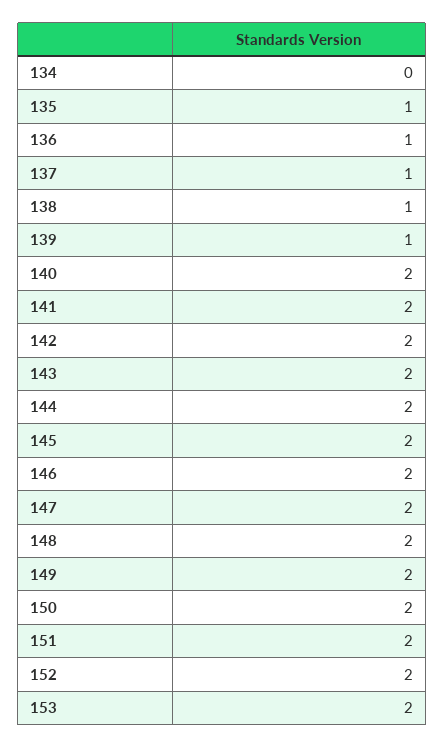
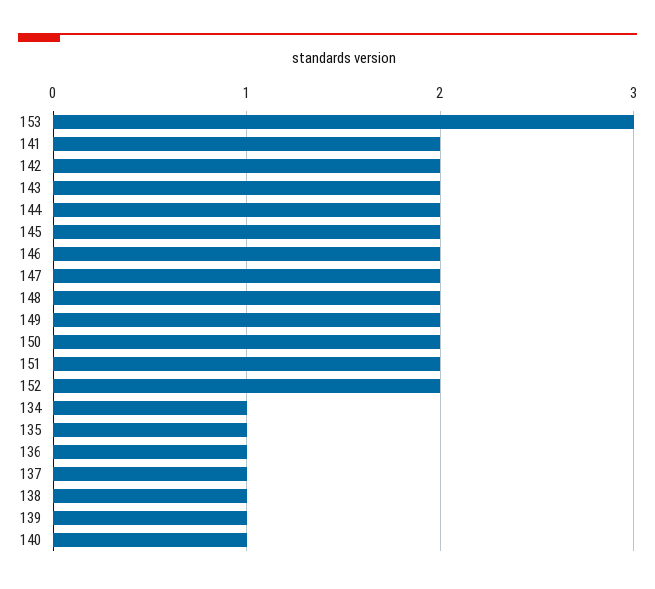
  {
-   "134": 0,
+   "134": 1,
    "135": 1,
    "136": 1,
    "137": 1,
    "138": 1,
    "139": 1,
-   "140": 2,
+   "140": 1,
    "141": 2,
    "142": 2,
    "143": 2,
    "144": 2,
    "145": 2,
    "146": 2,
    "147": 2,
    "148": 2,
    "149": 2,
    "150": 2,
    "151": 2,
    "152": 2,
-   "153": 2
+   "153": 3
  }

